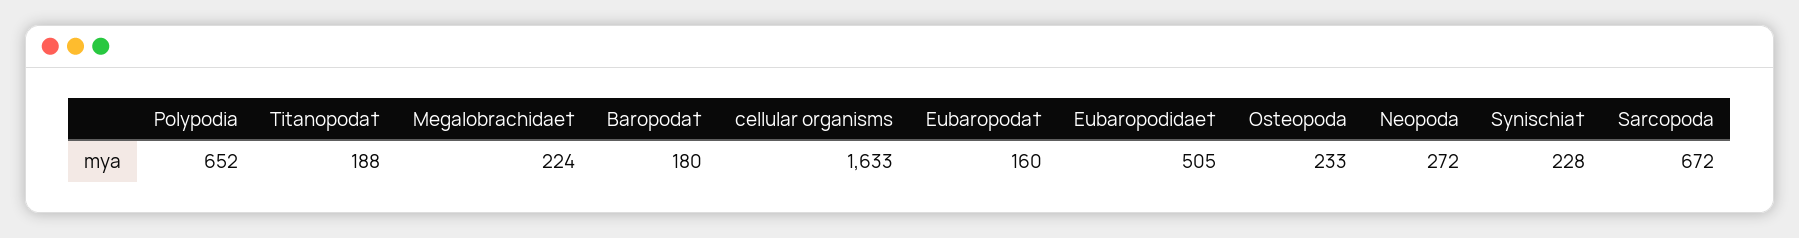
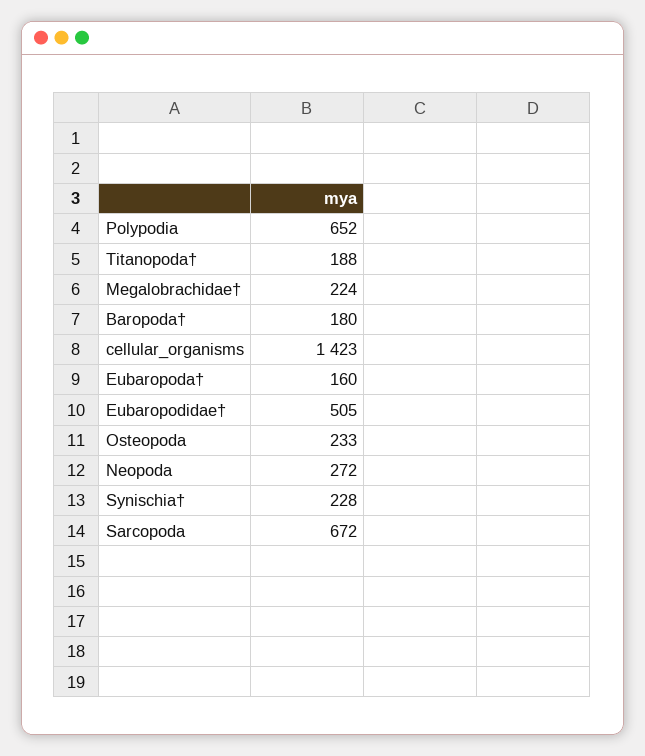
  {
    "Polypodia": 652,
    "Titanopoda†": 188,
    "Megalobrachidae†": 224,
    "Baropoda†": 180,
-   "cellular organisms": 1633,
+   "cellular organisms": 1423,
    "Eubaropoda†": 160,
    "Eubaropodidae†": 505,
    "Osteopoda": 233,
    "Neopoda": 272,
    "Synischia†": 228,
    "Sarcopoda": 672
  }

